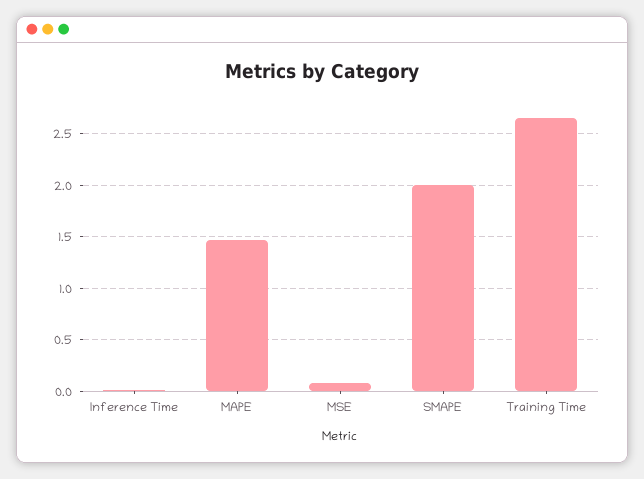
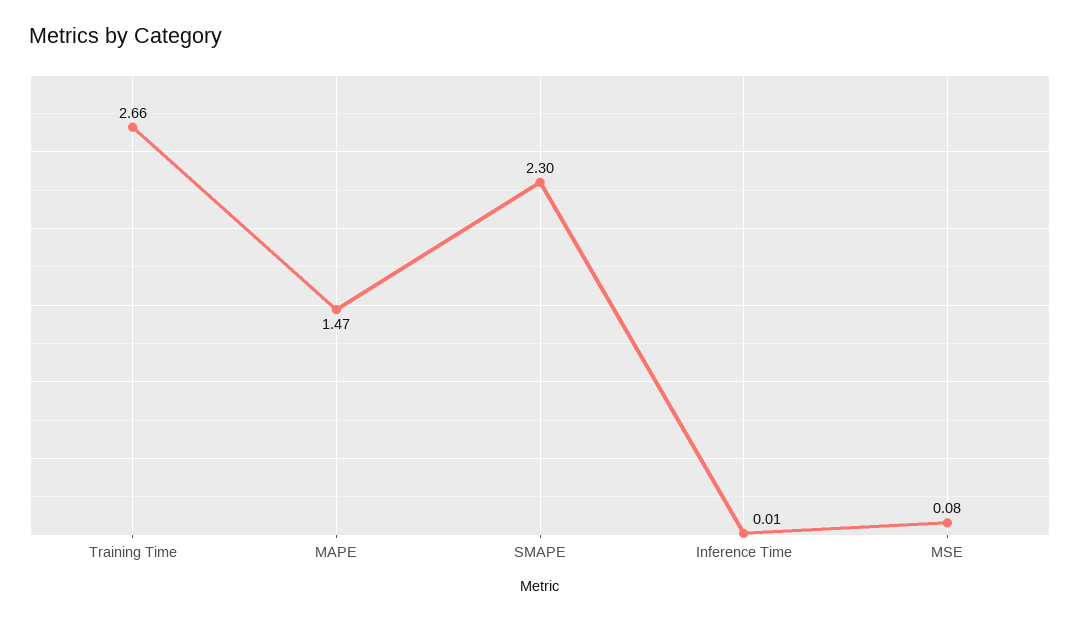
  {
    "Inference Time": 0.01,
    "MAPE": 1.47,
    "MSE": 0.08,
-   "SMAPE": 2,
+   "SMAPE": 2.3,
    "Training Time": 2.66
  }

